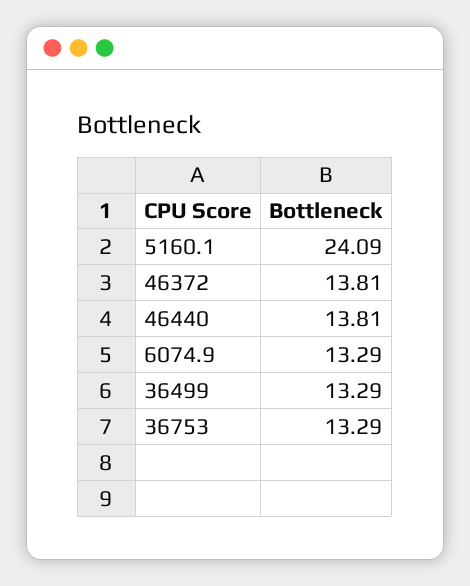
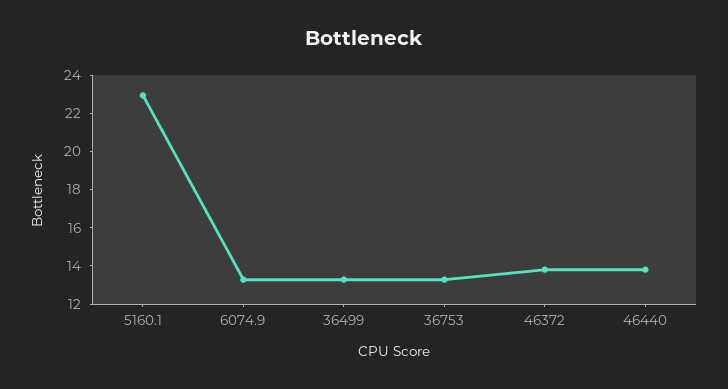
  {
-   "5160.1": 24.09,
+   "5160.1": 23,
    "46372": 13.81,
    "46440": 13.81,
    "6074.9": 13.29,
    "36499": 13.29,
    "36753": 13.29
  }

